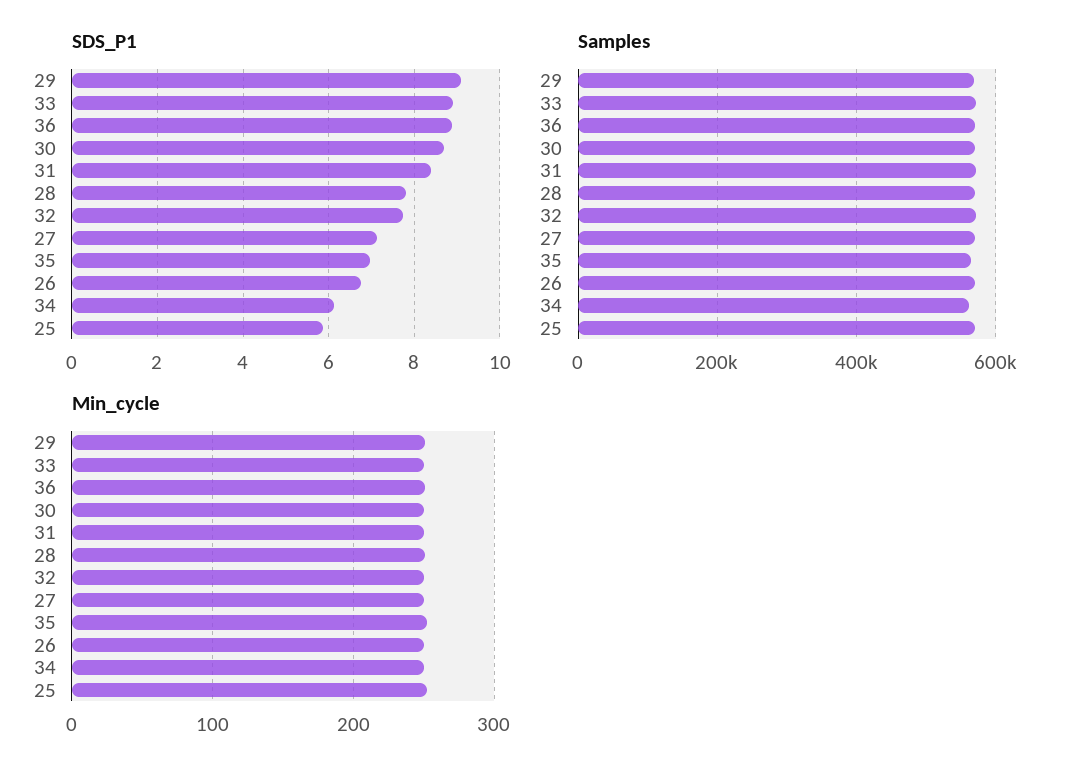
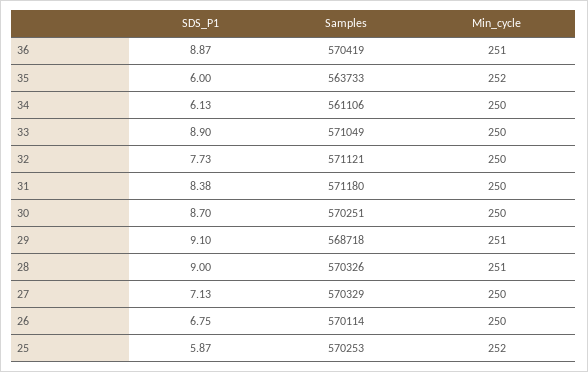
  {
    "SDS_P1": {
      "29": 9.1,
      "33": 8.9,
      "36": 8.87,
      "30": 8.7,
      "31": 8.38,
-     "28": 7.8,
+     "28": 9,
      "32": 7.73,
      "27": 7.13,
-     "35": 7,
+     "35": 6,
      "26": 6.75,
      "34": 6.13,
      "25": 5.87
    },
    "Samples": {
      "29": 568718,
      "33": 571049,
      "36": 570419,
      "30": 570251,
      "31": 571180,
      "28": 570326,
      "32": 571121,
      "27": 570329,
      "35": 563733,
      "26": 570114,
      "34": 561106,
      "25": 570253
    },
    "Min_cycle": {
      "29": 251,
      "33": 250,
      "36": 251,
      "30": 250,
      "31": 250,
      "28": 251,
      "32": 250,
      "27": 250,
      "35": 252,
      "26": 250,
      "34": 250,
      "25": 252
    }
  }

